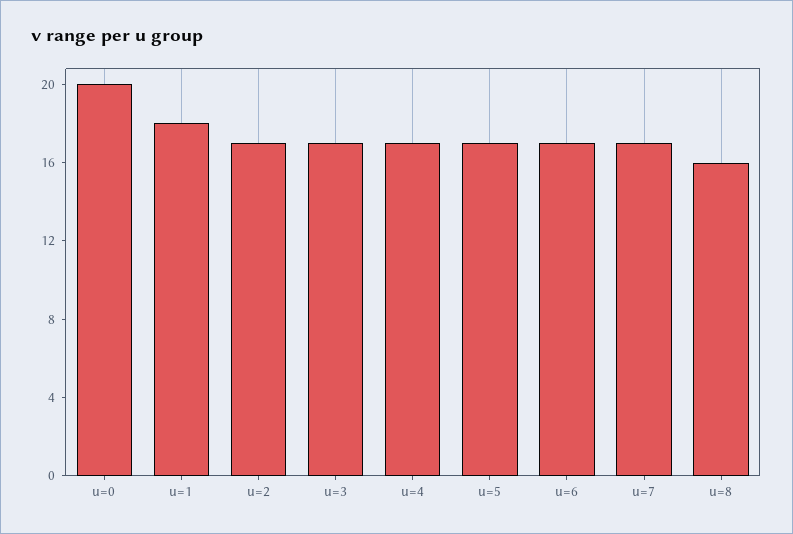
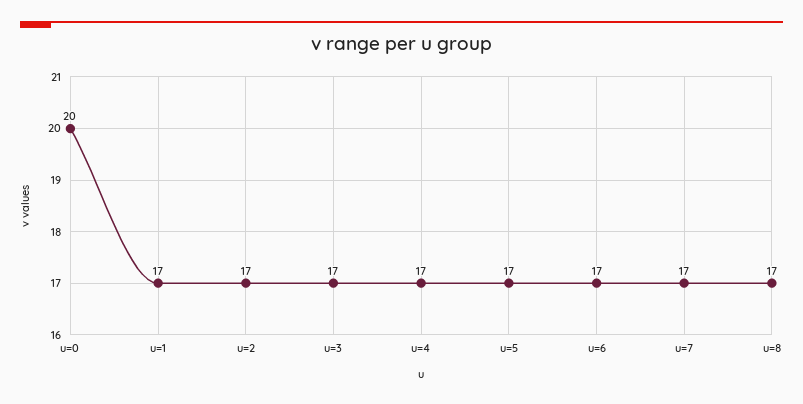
  {
    "u=0": 20,
-   "u=1": 18,
+   "u=1": 17,
    "u=2": 17,
    "u=3": 17,
    "u=4": 17,
    "u=5": 17,
    "u=6": 17,
    "u=7": 17,
-   "u=8": 16
+   "u=8": 17
  }

